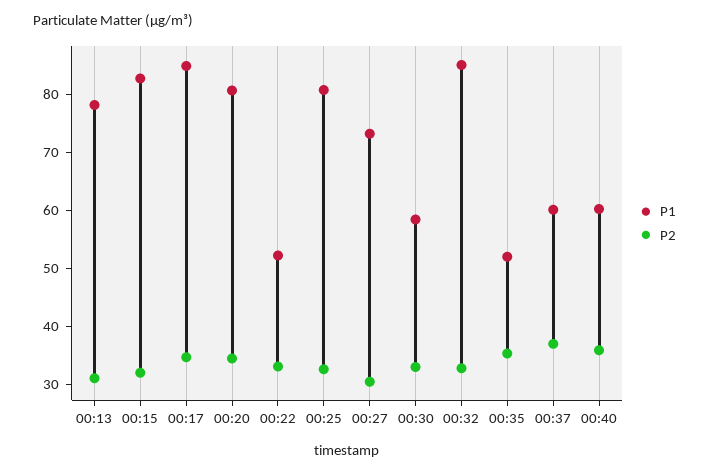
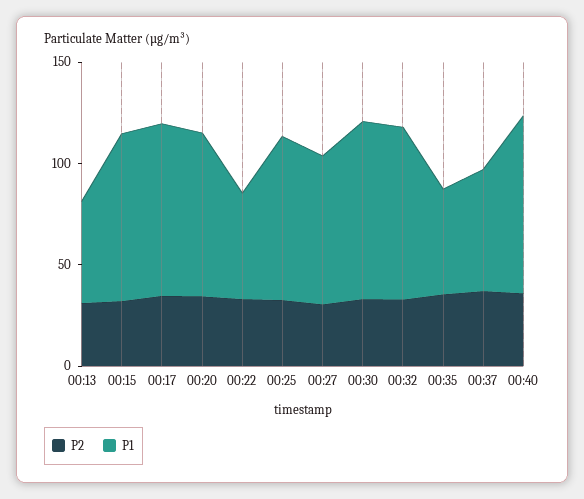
  {
    "P1": {
-     "00:13": 78,
+     "00:13": 50,
      "00:15": 82,
      "00:17": 84,
      "00:20": 80,
      "00:22": 52,
      "00:25": 80,
      "00:27": 74,
-     "00:30": 58,
+     "00:30": 90,
      "00:32": 86,
      "00:35": 52,
      "00:37": 60,
-     "00:40": 60
+     "00:40": 90
    },
    "P2": {
      "00:13": 32,
      "00:15": 32,
      "00:17": 34,
      "00:20": 34,
      "00:22": 34,
      "00:25": 32,
      "00:27": 30,
      "00:30": 32,
      "00:32": 32,
      "00:35": 36,
      "00:37": 36,
      "00:40": 36
    }
  }

